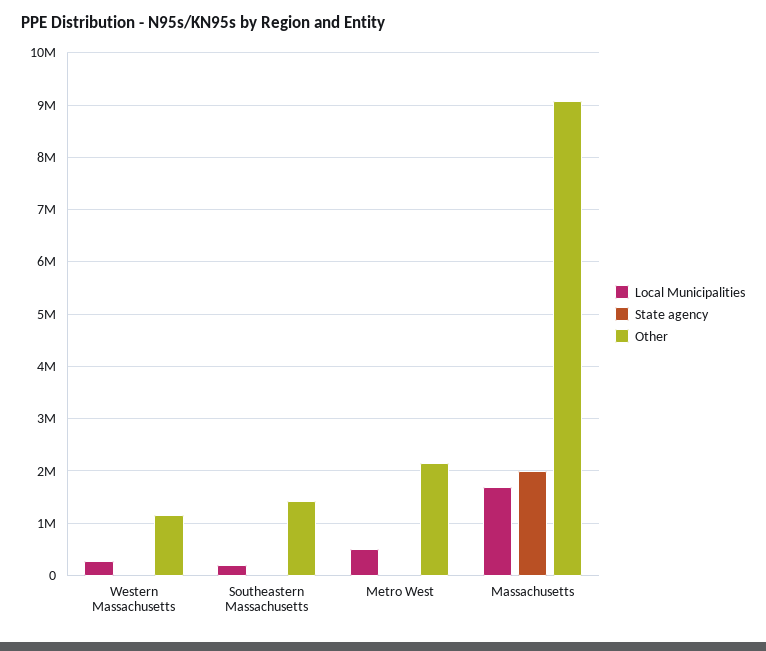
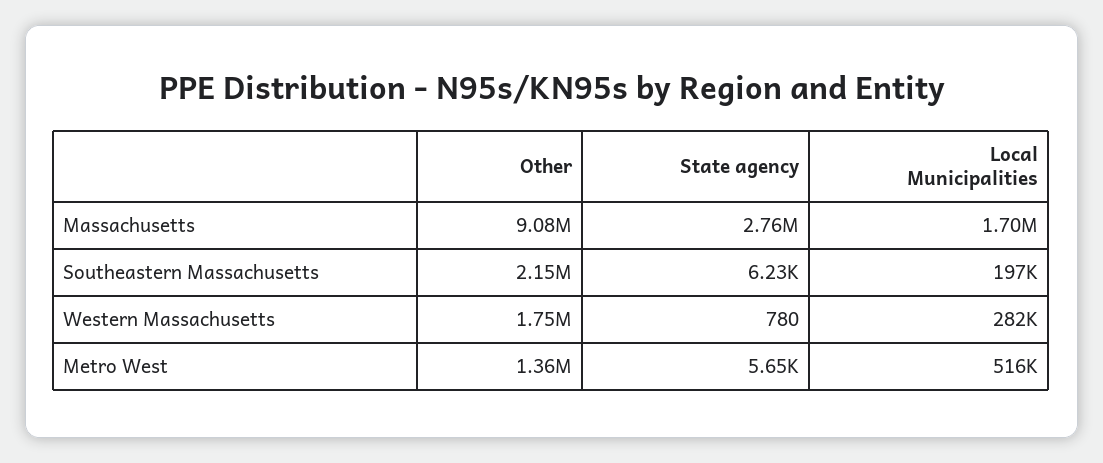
  {
    "Local Municipalities": {
      "Western Massachusetts": 282000,
      "Southeastern Massachusetts": 197000,
      "Metro West": 516000,
      "Massachusetts": 1700000
    },
    "State agency": {
      "Western Massachusetts": 780,
      "Southeastern Massachusetts": 6230,
      "Metro West": 5650,
-     "Massachusetts": 2000000
+     "Massachusetts": 2760000
    },
    "Other": {
-     "Western Massachusetts": 1200000,
+     "Western Massachusetts": 1750000,
-     "Southeastern Massachusetts": 1400000,
+     "Southeastern Massachusetts": 2150000,
-     "Metro West": 2200000,
+     "Metro West": 1360000,
      "Massachusetts": 9080000
    }
  }

